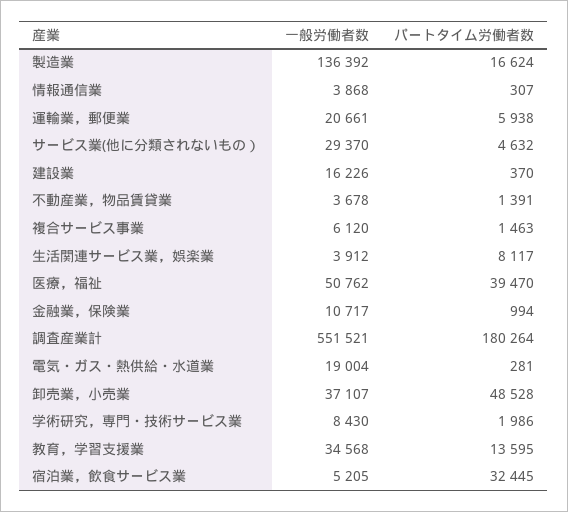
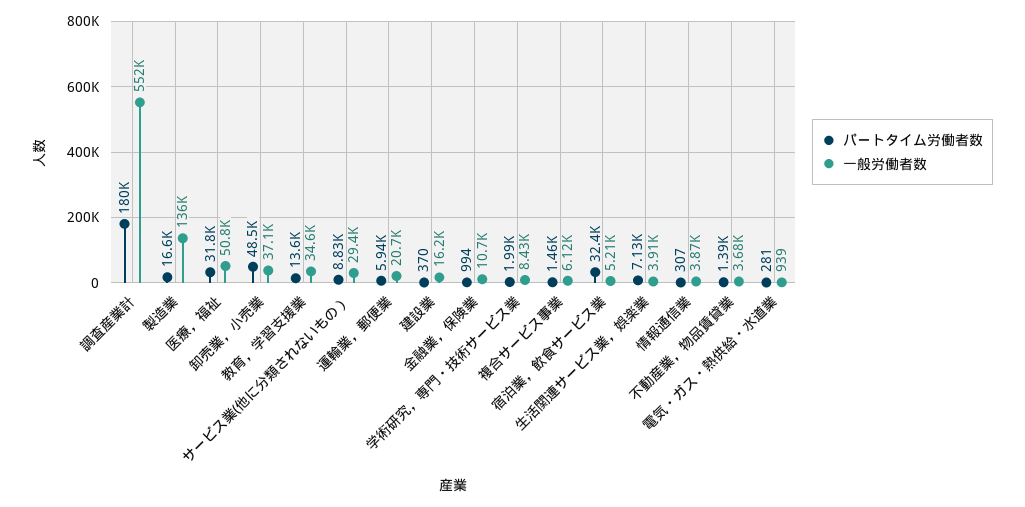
  {
    "一般労働者数": {
      "製造業": 136392,
      "情報通信業": 3868,
      "運輸業，郵便業": 20661,
      "サービス業(他に分類されないもの）": 29370,
      "建設業": 16226,
      "不動産業，物品賃貸業": 3678,
      "複合サービス事業": 6120,
      "生活関連サービス業，娯楽業": 3912,
      "医療，福祉": 50762,
      "金融業，保険業": 10717,
      "調査産業計": 551521,
-     "電気・ガス・熱供給・水道業": 19004,
+     "電気・ガス・熱供給・水道業": 939,
      "卸売業，小売業": 37107,
      "学術研究，専門・技術サービス業": 8430,
      "教育，学習支援業": 34568,
      "宿泊業，飲食サービス業": 5205
    },
    "パートタイム労働者数": {
      "製造業": 16624,
      "情報通信業": 307,
      "運輸業，郵便業": 5938,
-     "サービス業(他に分類されないもの）": 4632,
+     "サービス業(他に分類されないもの）": 8830,
      "建設業": 370,
      "不動産業，物品賃貸業": 1391,
      "複合サービス事業": 1463,
-     "生活関連サービス業，娯楽業": 8117,
+     "生活関連サービス業，娯楽業": 7130,
-     "医療，福祉": 39470,
+     "医療，福祉": 31800,
      "金融業，保険業": 994,
      "調査産業計": 180264,
      "電気・ガス・熱供給・水道業": 281,
      "卸売業，小売業": 48528,
      "学術研究，専門・技術サービス業": 1986,
      "教育，学習支援業": 13595,
      "宿泊業，飲食サービス業": 32445
    }
  }

